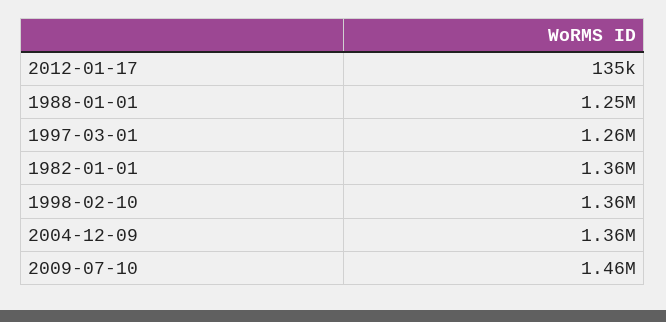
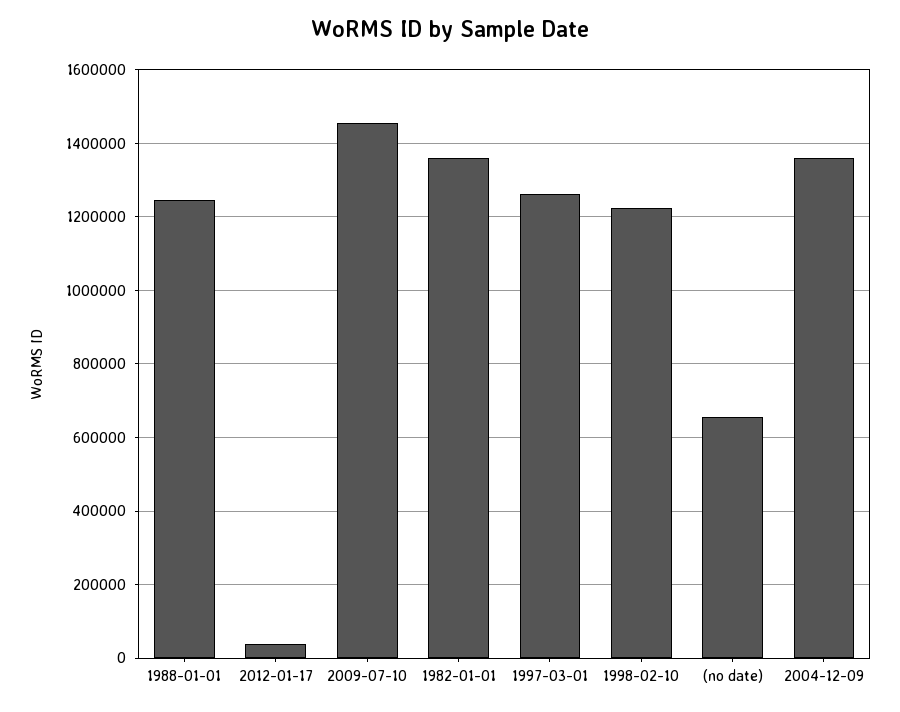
  {
-   "2012-01-17": 135000,
+   "2012-01-17": 40000,
    "1988-01-01": 1250000,
    "1997-03-01": 1260000,
    "1982-01-01": 1360000,
-   "1998-02-10": 1360000,
+   "1998-02-10": 1220000,
    "2004-12-09": 1360000,
-   "2009-07-10": 1460000
+   "2009-07-10": 1460000,
+   "(no date)": 660000
  }

